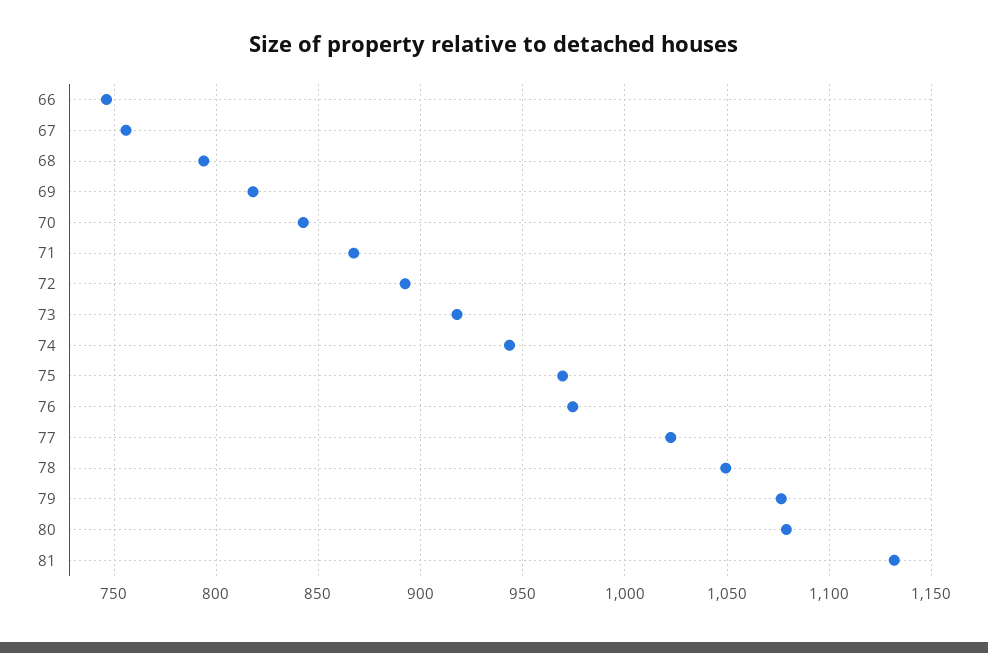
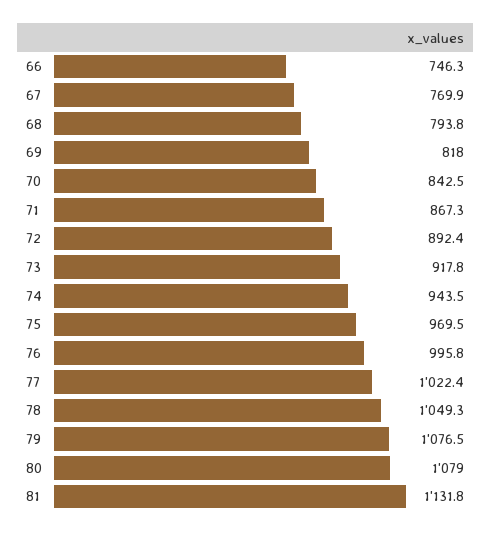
  {
    "66": 746.3,
-   "67": 755,
+   "67": 769.9,
    "68": 793.8,
    "69": 818,
    "70": 842.5,
    "71": 867.3,
    "72": 892.4,
    "73": 917.8,
    "74": 943.5,
    "75": 969.5,
-   "76": 975,
+   "76": 995.8,
    "77": 1022.4,
    "78": 1049.3,
    "79": 1076.5,
    "80": 1079,
    "81": 1131.8
  }

